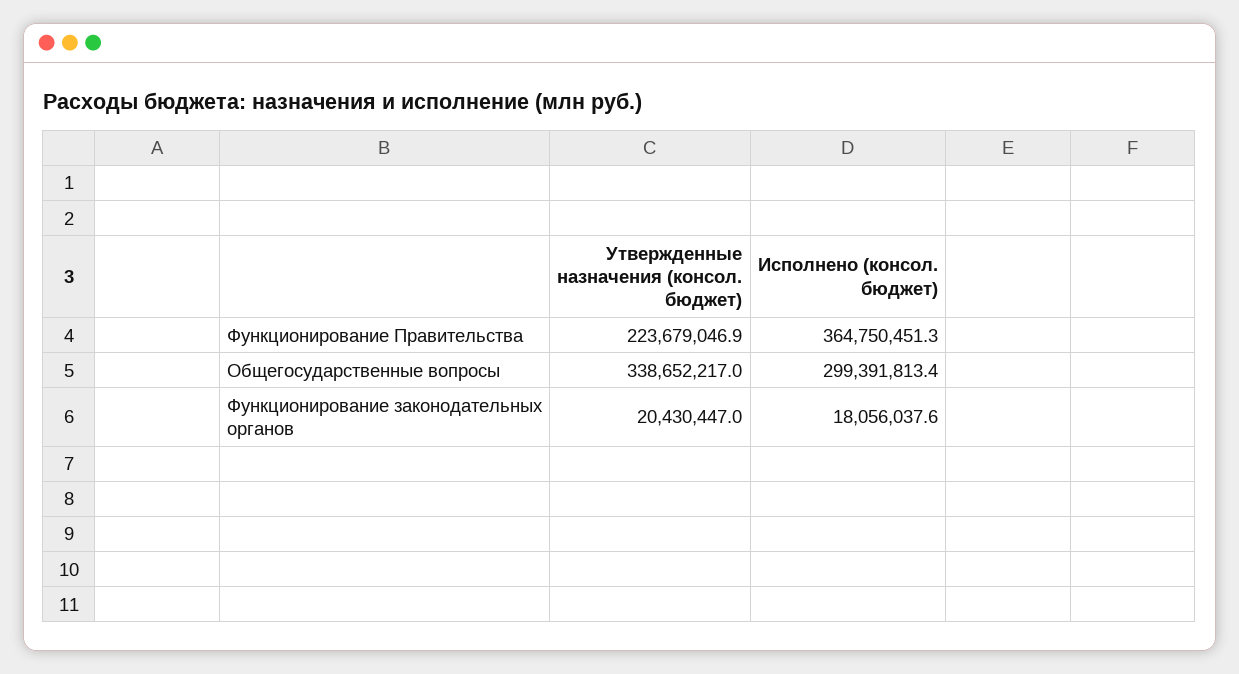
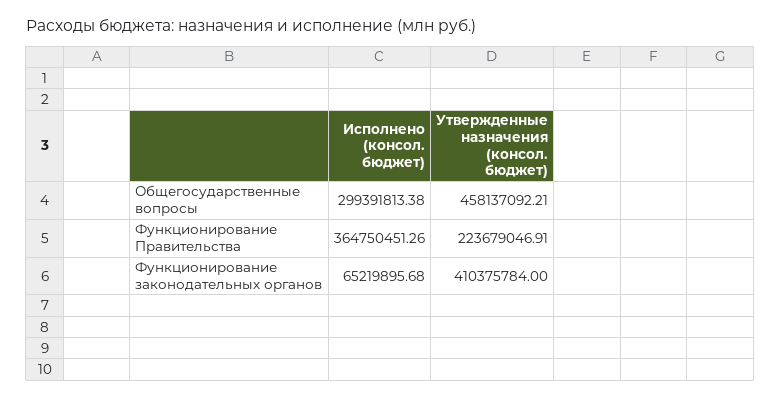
  {
    "Утвержденные назначения (консол. бюджет)": {
      "Функционирование Правительства": 223679046.91,
-     "Общегосударственные вопросы": 338652217,
+     "Общегосударственные вопросы": 458137092.21,
-     "Функционирование законодательных органов": 20430447
+     "Функционирование законодательных органов": 410375784
    },
    "Исполнено (консол. бюджет)": {
      "Функционирование Правительства": 364750451.26,
      "Общегосударственные вопросы": 299391813.38,
-     "Функционирование законодательных органов": 18056037.6
+     "Функционирование законодательных органов": 65219895.68
    }
  }

